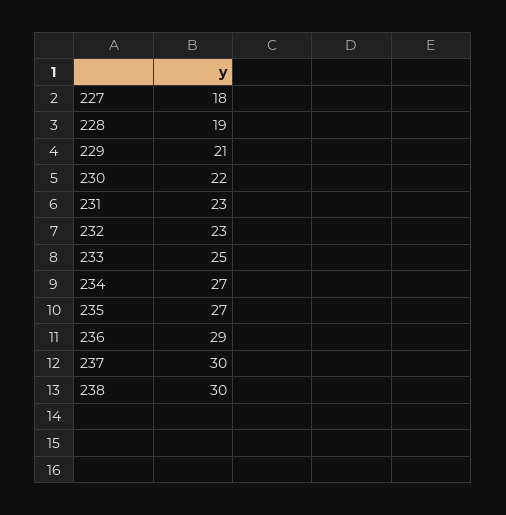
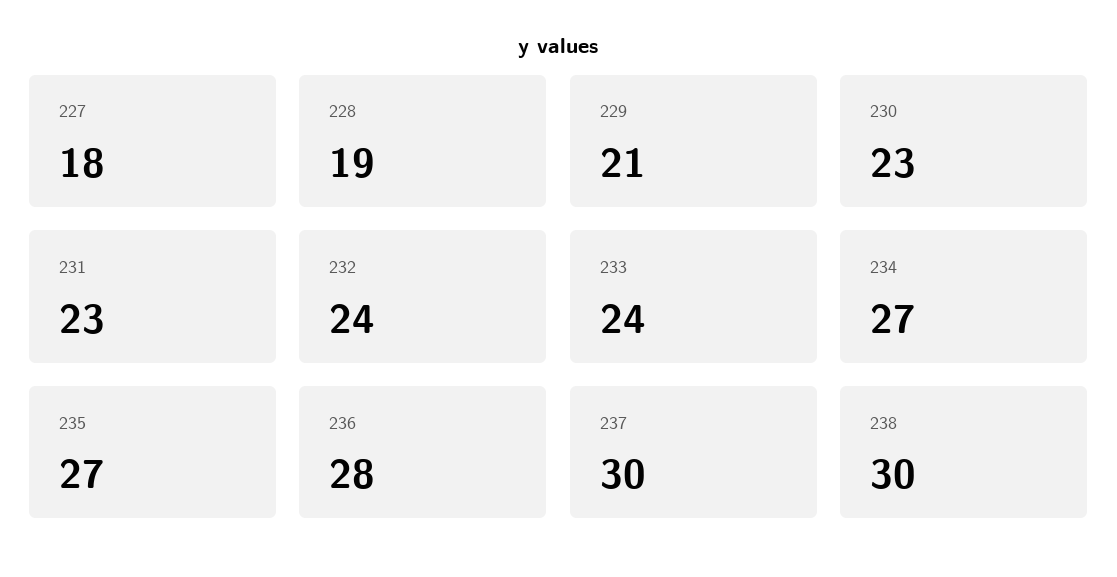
  {
    "227": 18,
    "228": 19,
    "229": 21,
-   "230": 22,
+   "230": 23,
    "231": 23,
-   "232": 23,
+   "232": 24,
-   "233": 25,
+   "233": 24,
    "234": 27,
    "235": 27,
-   "236": 29,
+   "236": 28,
    "237": 30,
    "238": 30
  }

